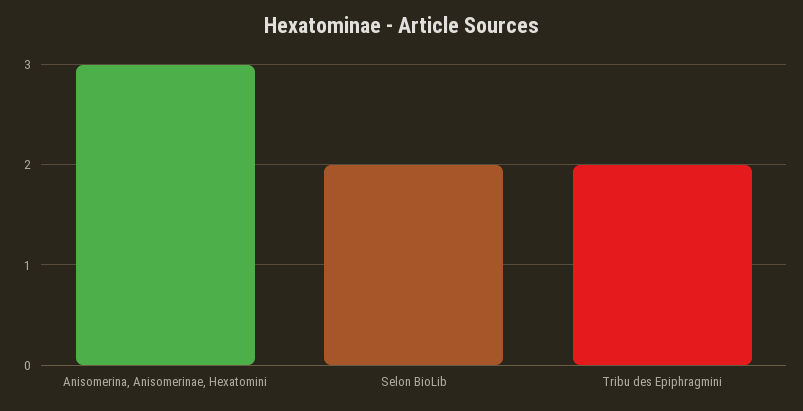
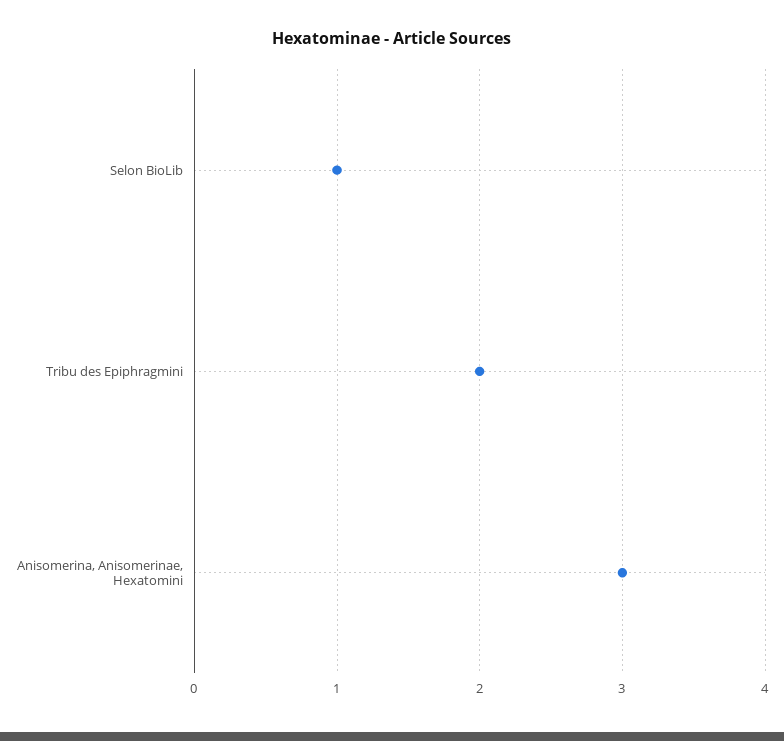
  {
    "Anisomerina, Anisomerinae, Hexatomini": 3,
-   "Selon BioLib": 2,
+   "Selon BioLib": 1,
    "Tribu des Epiphragmini": 2
  }

